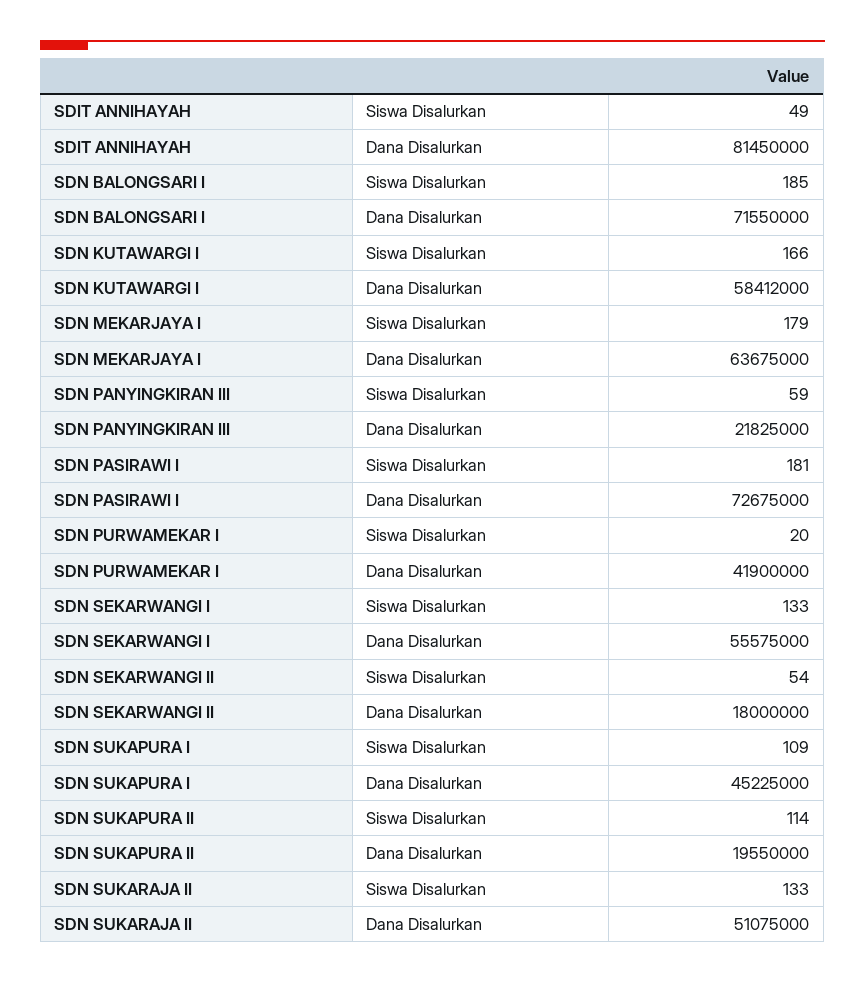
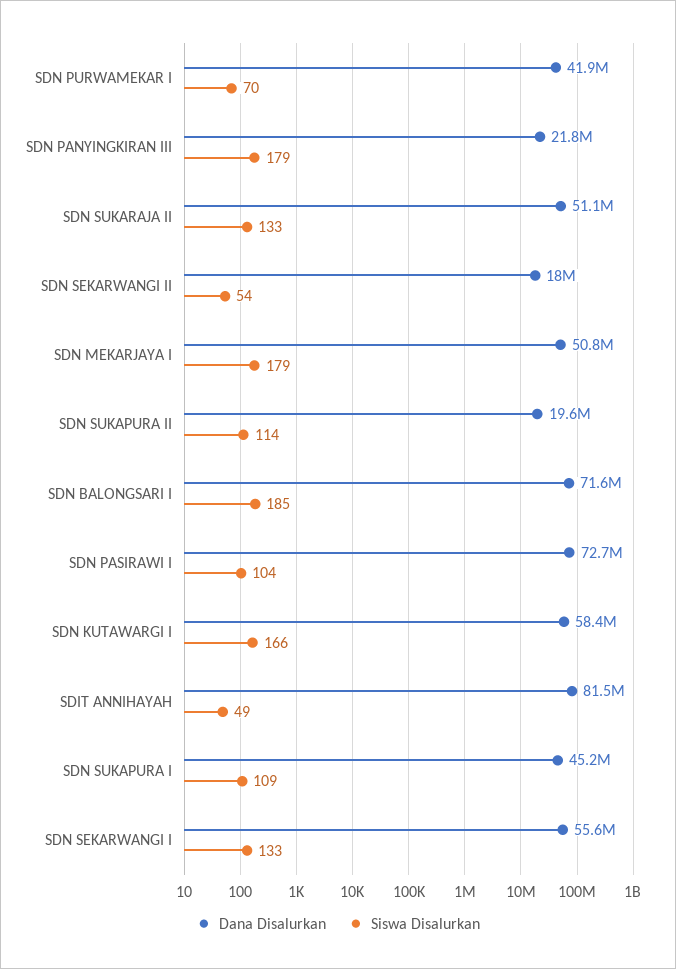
  {
    "Siswa Disalurkan": {
      "SDIT ANNIHAYAH": 49,
      "SDN BALONGSARI I": 185,
      "SDN KUTAWARGI I": 166,
      "SDN MEKARJAYA I": 179,
-     "SDN PANYINGKIRAN III": 59,
+     "SDN PANYINGKIRAN III": 179,
-     "SDN PASIRAWI I": 181,
+     "SDN PASIRAWI I": 104,
-     "SDN PURWAMEKAR I": 20,
+     "SDN PURWAMEKAR I": 70,
      "SDN SEKARWANGI I": 133,
      "SDN SEKARWANGI II": 54,
      "SDN SUKAPURA I": 109,
      "SDN SUKAPURA II": 114,
      "SDN SUKARAJA II": 133
    },
    "Dana Disalurkan": {
      "SDIT ANNIHAYAH": 81450000,
      "SDN BALONGSARI I": 71550000,
      "SDN KUTAWARGI I": 58412000,
-     "SDN MEKARJAYA I": 63675000,
+     "SDN MEKARJAYA I": 50800000,
      "SDN PANYINGKIRAN III": 21825000,
      "SDN PASIRAWI I": 72675000,
      "SDN PURWAMEKAR I": 41900000,
      "SDN SEKARWANGI I": 55575000,
      "SDN SEKARWANGI II": 18000000,
      "SDN SUKAPURA I": 45225000,
      "SDN SUKAPURA II": 19550000,
      "SDN SUKARAJA II": 51075000
    }
  }

